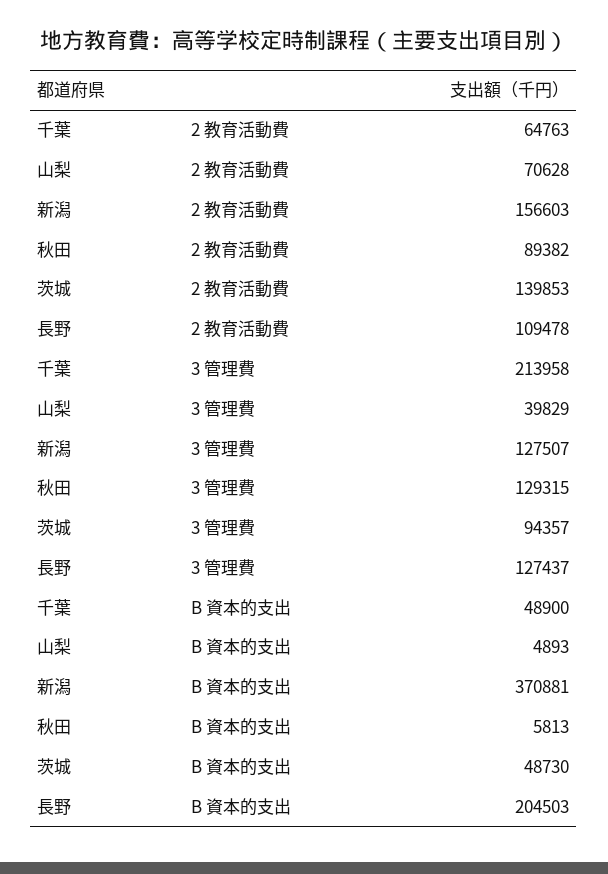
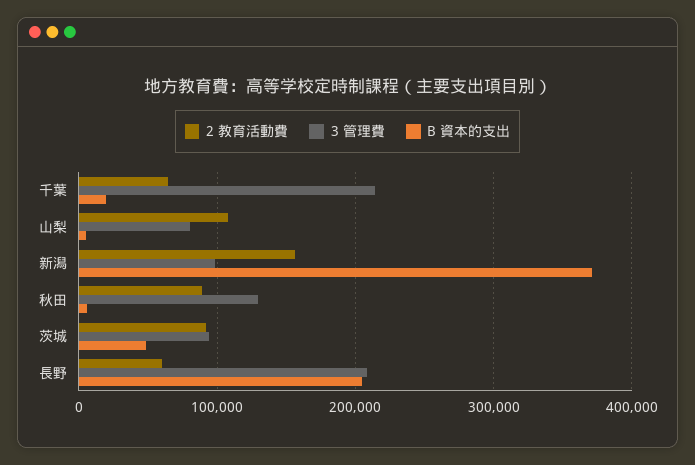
  {
    "2 教育活動費": {
      "千葉": 64763,
-     "山梨": 70628,
+     "山梨": 110000,
      "新潟": 156603,
      "秋田": 89382,
-     "茨城": 139853,
+     "茨城": 90000,
-     "長野": 109478
+     "長野": 60000
    },
    "3 管理費": {
      "千葉": 213958,
-     "山梨": 39829,
+     "山梨": 80000,
-     "新潟": 127507,
+     "新潟": 100000,
      "秋田": 129315,
      "茨城": 94357,
-     "長野": 127437
+     "長野": 210000
    },
    "B 資本的支出": {
-     "千葉": 48900,
+     "千葉": 20000,
      "山梨": 4893,
      "新潟": 370881,
      "秋田": 5813,
      "茨城": 48730,
      "長野": 204503
    }
  }

